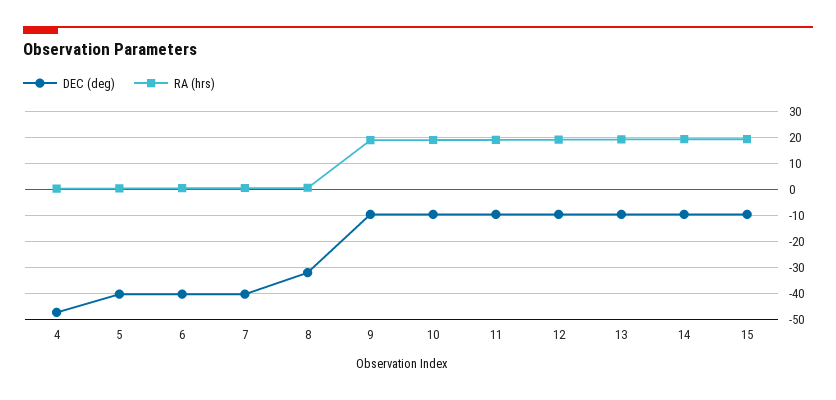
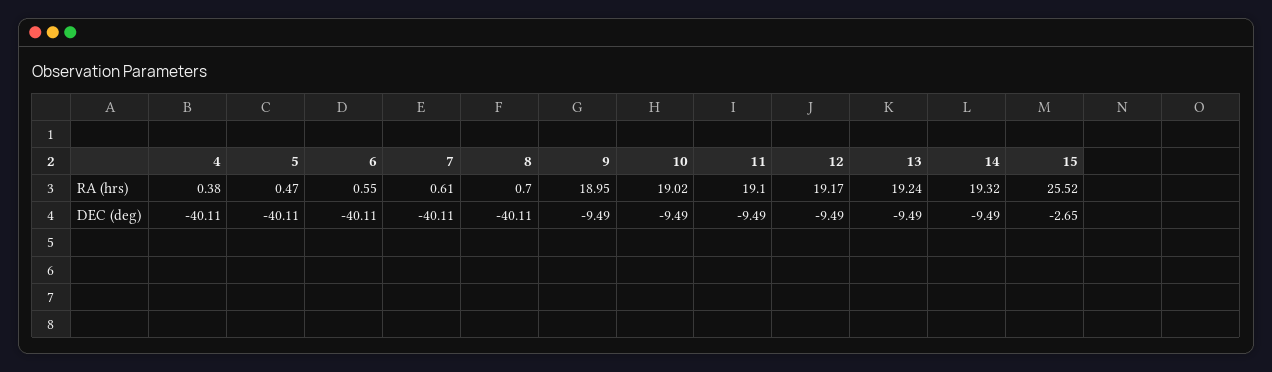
  {
    "DEC (deg)": {
-     "4": -47.5,
+     "4": -40.11,
      "5": -40.11,
      "6": -40.11,
      "7": -40.11,
-     "8": -32.5,
+     "8": -40.11,
      "9": -9.49,
      "10": -9.49,
      "11": -9.49,
      "12": -9.49,
      "13": -9.49,
      "14": -9.49,
-     "15": -10
+     "15": -2.65
    },
    "RA (hrs)": {
      "4": 0.38,
      "5": 0.47,
      "6": 0.55,
      "7": 0.61,
      "8": 0.7,
      "9": 18.95,
      "10": 19.02,
      "11": 19.1,
      "12": 19.17,
      "13": 19.24,
      "14": 19.32,
-     "15": 20
+     "15": 25.52
    }
  }

